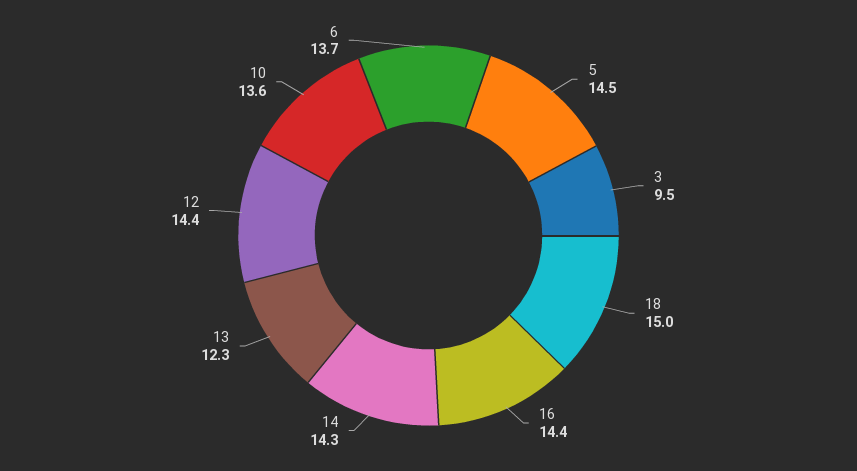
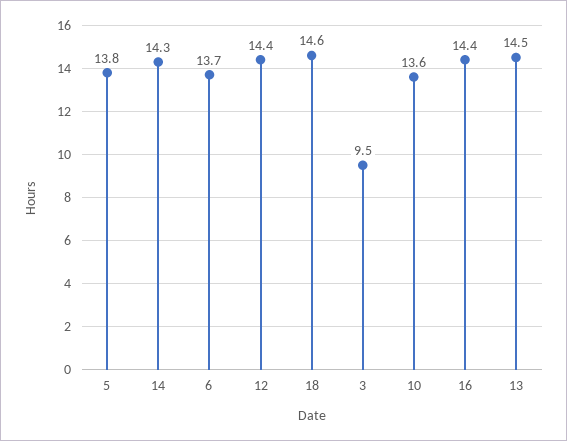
  {
-   "5": 14.5,
+   "5": 13.8,
    "3": 9.5,
-   "18": 15,
+   "18": 14.6,
    "16": 14.4,
    "14": 14.3,
-   "13": 12.3,
+   "13": 14.5,
    "12": 14.4,
    "10": 13.6,
    "6": 13.7
  }

